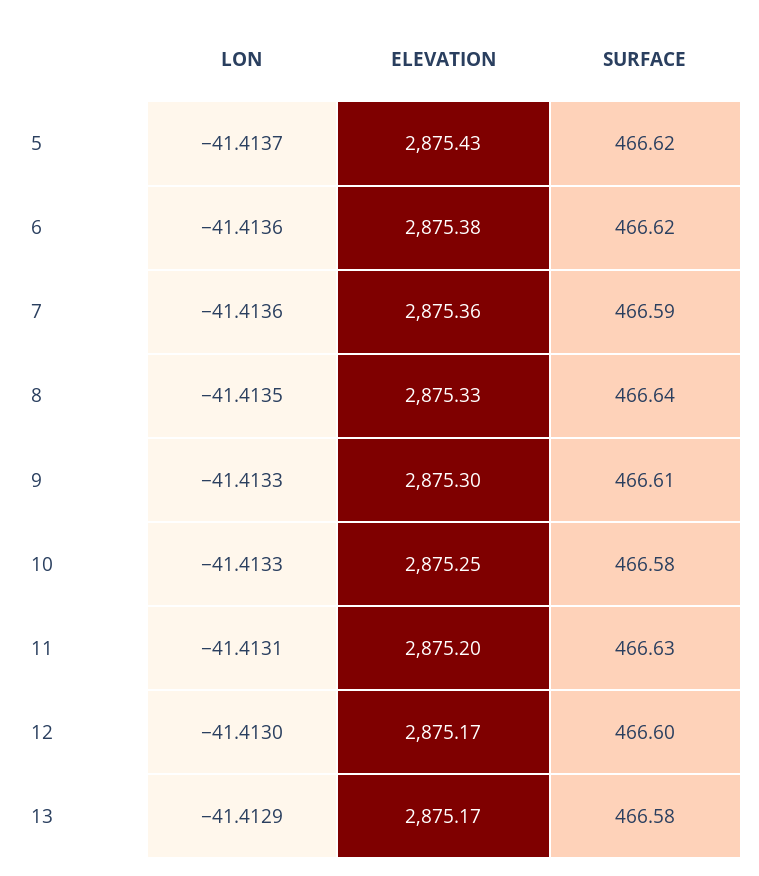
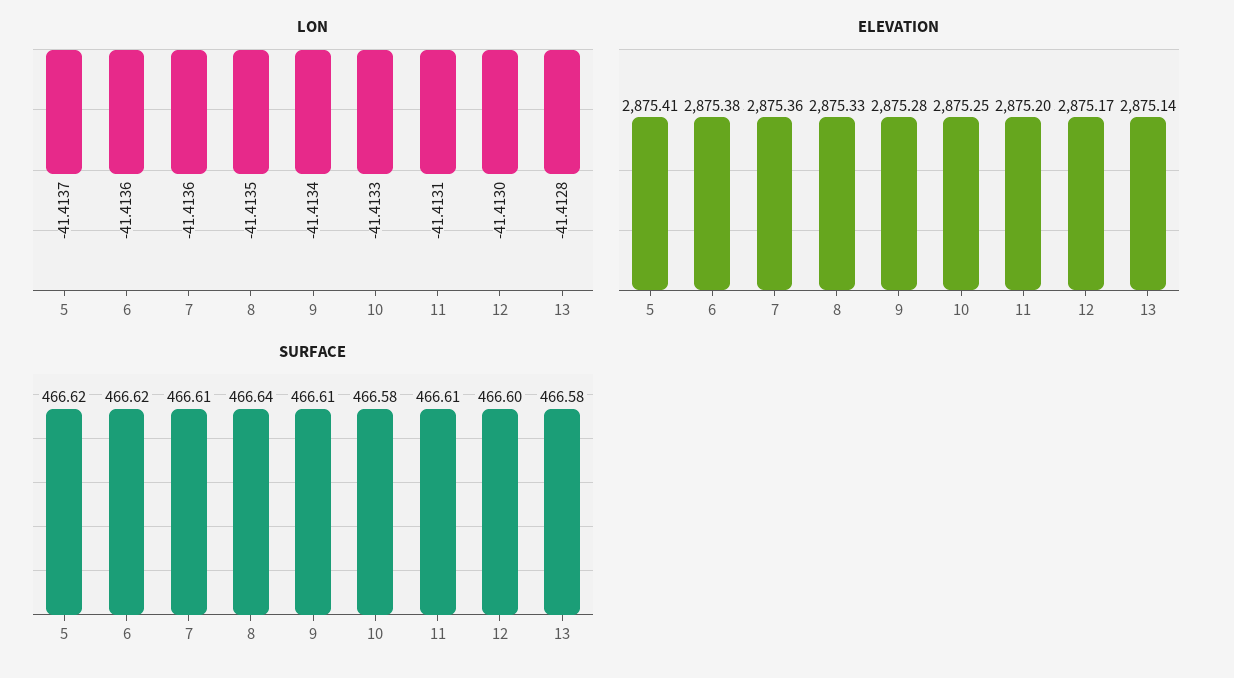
  {
    "LON": {
      "5": -41.4137,
      "6": -41.4136,
      "7": -41.4136,
      "8": -41.4135,
-     "9": -41.4133,
+     "9": -41.4134,
      "10": -41.4133,
      "11": -41.4131,
      "12": -41.413,
-     "13": -41.4129
+     "13": -41.4128
    },
    "ELEVATION": {
-     "5": 2875.43,
+     "5": 2875.41,
      "6": 2875.38,
      "7": 2875.36,
      "8": 2875.33,
-     "9": 2875.3,
+     "9": 2875.28,
      "10": 2875.25,
      "11": 2875.2,
      "12": 2875.17,
-     "13": 2875.17
+     "13": 2875.14
    },
    "SURFACE": {
      "5": 466.62,
      "6": 466.62,
-     "7": 466.59,
+     "7": 466.61,
      "8": 466.64,
      "9": 466.61,
      "10": 466.58,
-     "11": 466.63,
+     "11": 466.61,
      "12": 466.6,
      "13": 466.58
    }
  }

